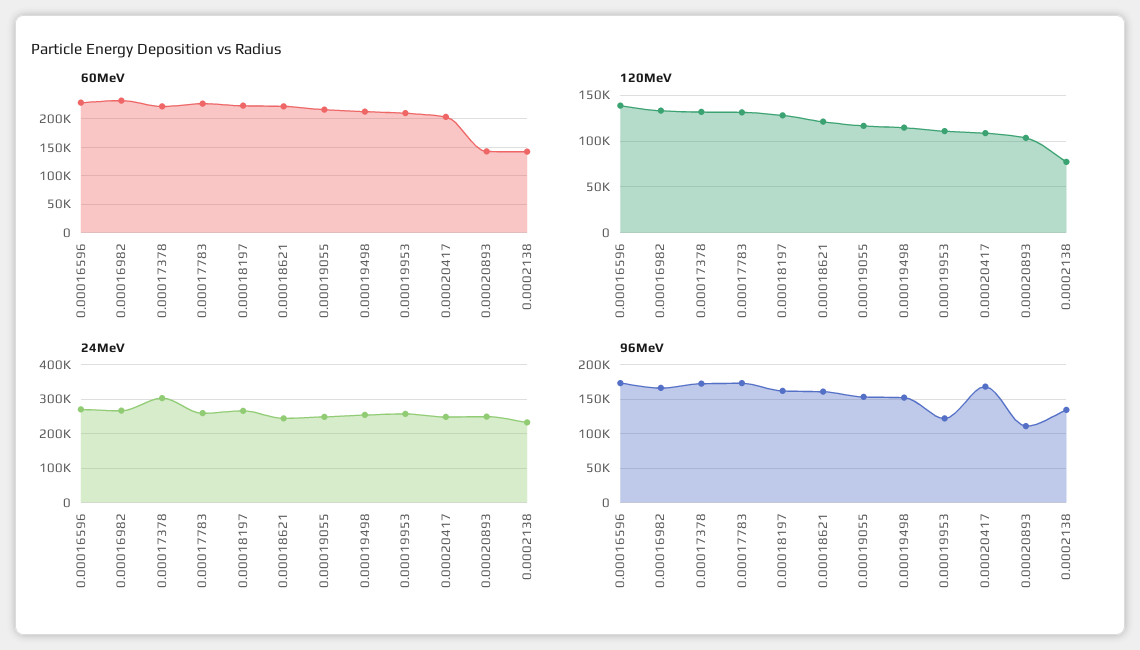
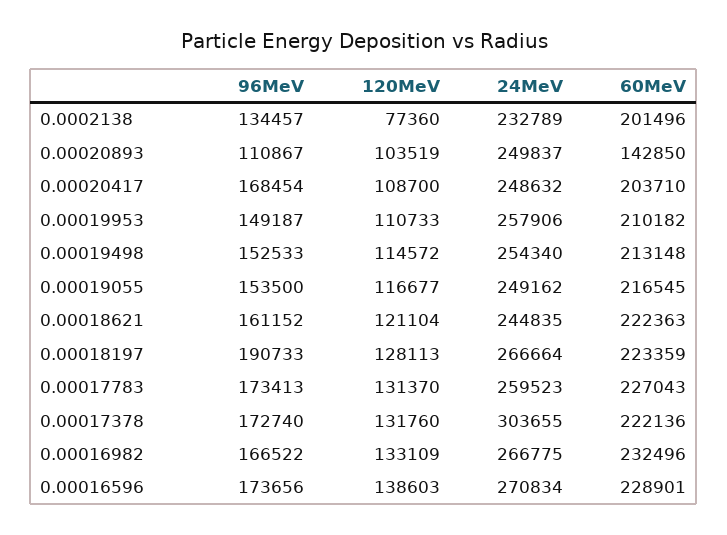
  {
    "60MeV": {
      "0.00016596": 228901,
      "0.00016982": 232496,
      "0.00017378": 222136,
      "0.00017783": 227043,
      "0.00018197": 223359,
      "0.00018621": 222363,
      "0.00019055": 216545,
      "0.00019498": 213148,
      "0.00019953": 210182,
      "0.00020417": 203710,
      "0.00020893": 142850,
-     "0.0002138": 150000
+     "0.0002138": 201496
    },
    "120MeV": {
      "0.00016596": 138603,
      "0.00016982": 133109,
      "0.00017378": 131760,
      "0.00017783": 131370,
      "0.00018197": 128113,
      "0.00018621": 121104,
      "0.00019055": 116677,
      "0.00019498": 114572,
      "0.00019953": 110733,
      "0.00020417": 108700,
      "0.00020893": 103519,
      "0.0002138": 77360
    },
    "24MeV": {
      "0.00016596": 270834,
      "0.00016982": 266775,
      "0.00017378": 303655,
      "0.00017783": 259523,
      "0.00018197": 266664,
      "0.00018621": 244835,
      "0.00019055": 249162,
      "0.00019498": 254340,
      "0.00019953": 257906,
      "0.00020417": 248632,
      "0.00020893": 249837,
      "0.0002138": 232789
    },
    "96MeV": {
      "0.00016596": 173656,
      "0.00016982": 166522,
      "0.00017378": 172740,
      "0.00017783": 173413,
-     "0.00018197": 160000,
+     "0.00018197": 190733,
      "0.00018621": 161152,
      "0.00019055": 153500,
      "0.00019498": 152533,
-     "0.00019953": 120000,
+     "0.00019953": 149187,
      "0.00020417": 168454,
      "0.00020893": 110867,
      "0.0002138": 134457
    }
  }

